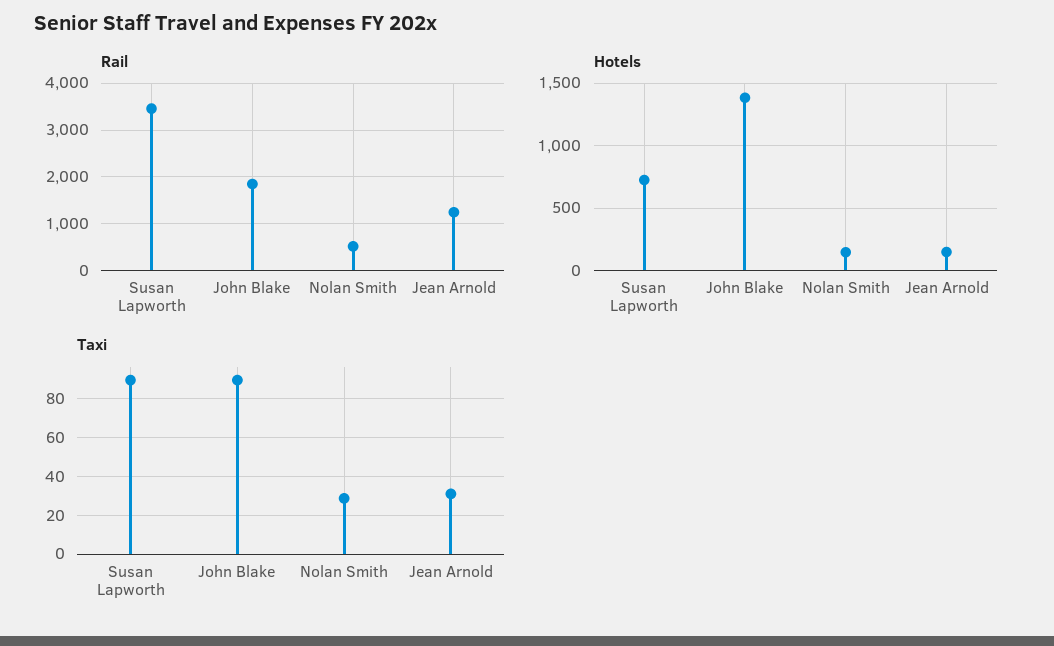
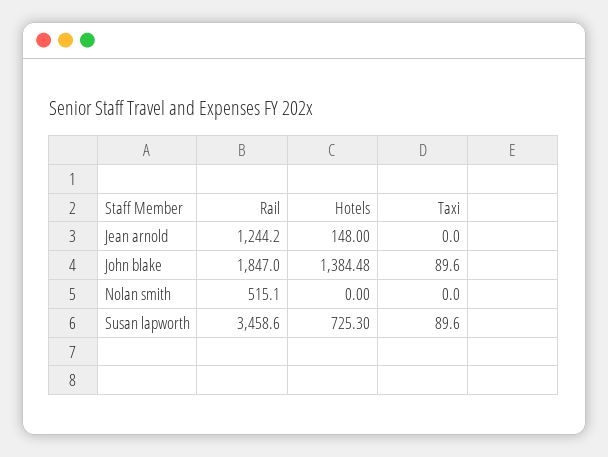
  {
    "Rail": {
      "Susan Lapworth": 3458.6,
      "John Blake": 1847,
      "Nolan Smith": 515.1,
      "Jean Arnold": 1244.2
    },
    "Hotels": {
      "Susan Lapworth": 725.3,
      "John Blake": 1384.48,
-     "Nolan Smith": 150,
+     "Nolan Smith": 0,
      "Jean Arnold": 148
    },
    "Taxi": {
      "Susan Lapworth": 89.6,
      "John Blake": 89.6,
-     "Nolan Smith": 30,
+     "Nolan Smith": 0,
-     "Jean Arnold": 30
+     "Jean Arnold": 0
    }
  }

